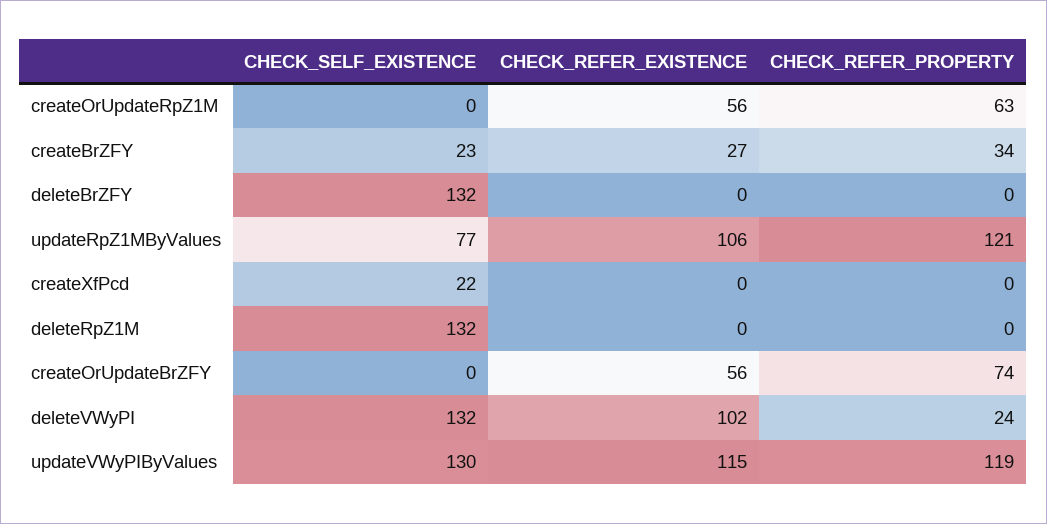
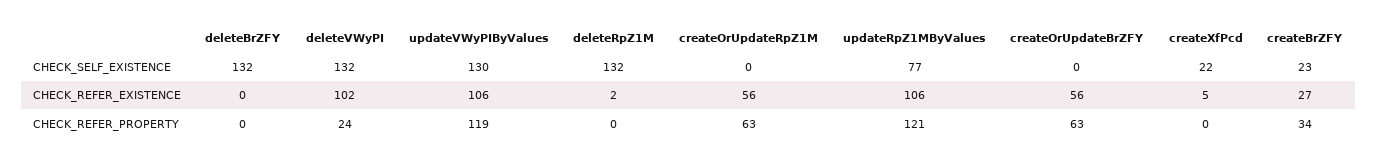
  {
    "CHECK_SELF_EXISTENCE": {
      "createOrUpdateRpZ1M": 0,
      "createBrZFY": 23,
      "deleteBrZFY": 132,
      "updateRpZ1MByValues": 77,
      "createXfPcd": 22,
      "deleteRpZ1M": 132,
      "createOrUpdateBrZFY": 0,
      "deleteVWyPI": 132,
      "updateVWyPIByValues": 130
    },
    "CHECK_REFER_EXISTENCE": {
      "createOrUpdateRpZ1M": 56,
      "createBrZFY": 27,
      "deleteBrZFY": 0,
      "updateRpZ1MByValues": 106,
-     "createXfPcd": 0,
+     "createXfPcd": 5,
-     "deleteRpZ1M": 0,
+     "deleteRpZ1M": 2,
      "createOrUpdateBrZFY": 56,
      "deleteVWyPI": 102,
-     "updateVWyPIByValues": 115
+     "updateVWyPIByValues": 106
    },
    "CHECK_REFER_PROPERTY": {
      "createOrUpdateRpZ1M": 63,
      "createBrZFY": 34,
      "deleteBrZFY": 0,
      "updateRpZ1MByValues": 121,
      "createXfPcd": 0,
      "deleteRpZ1M": 0,
-     "createOrUpdateBrZFY": 74,
+     "createOrUpdateBrZFY": 63,
      "deleteVWyPI": 24,
      "updateVWyPIByValues": 119
    }
  }

